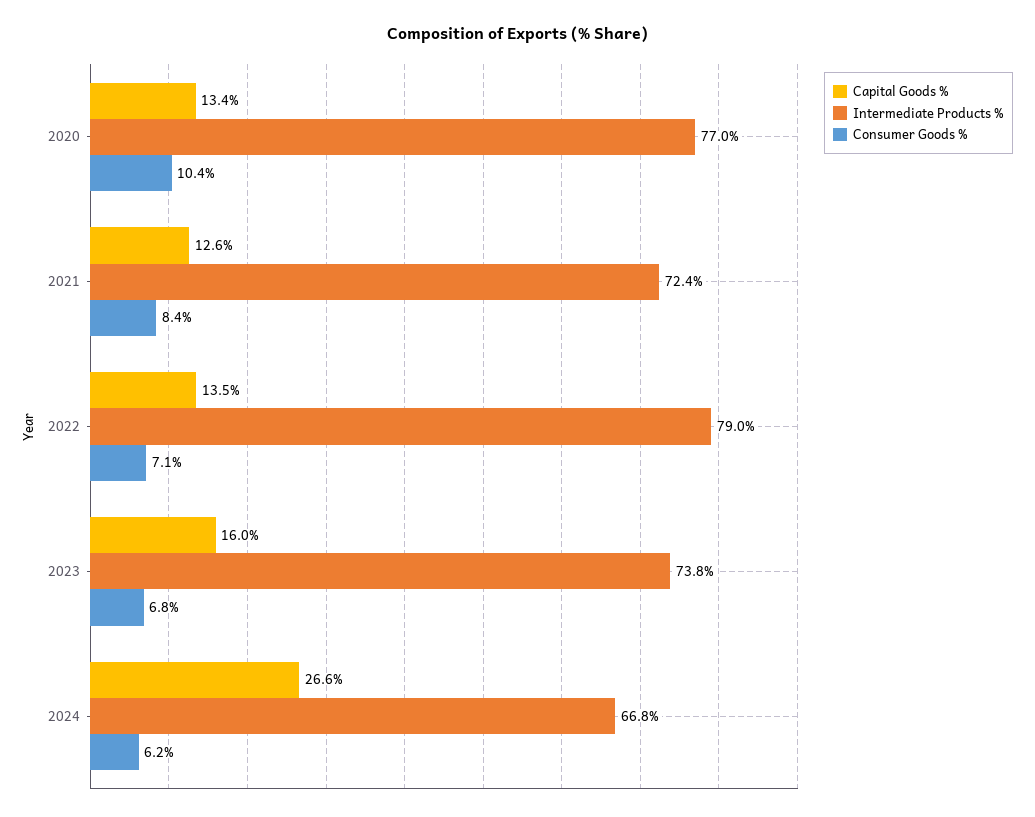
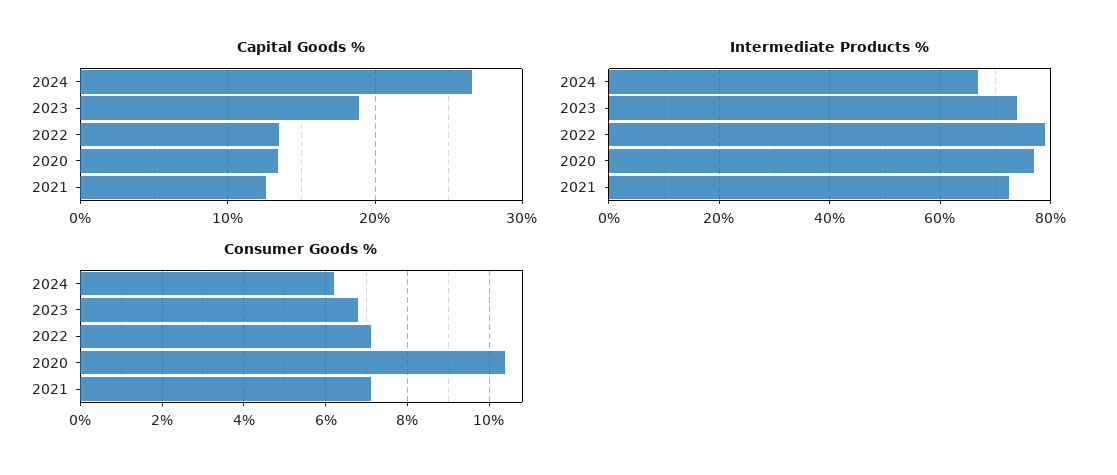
  {
    "Capital Goods %": {
      "2020": 13.4,
      "2021": 12.6,
      "2022": 13.5,
-     "2023": 16,
+     "2023": 19,
      "2024": 26.6
    },
    "Intermediate Products %": {
      "2020": 77,
      "2021": 72.4,
      "2022": 79,
      "2023": 73.8,
      "2024": 66.8
    },
    "Consumer Goods %": {
      "2020": 10.4,
-     "2021": 8.4,
+     "2021": 7,
      "2022": 7.1,
      "2023": 6.8,
      "2024": 6.2
    }
  }

